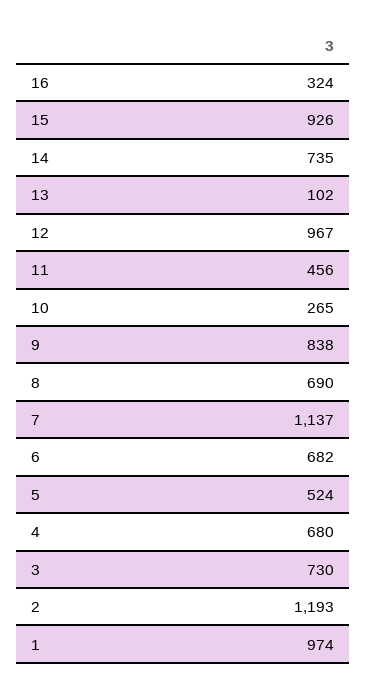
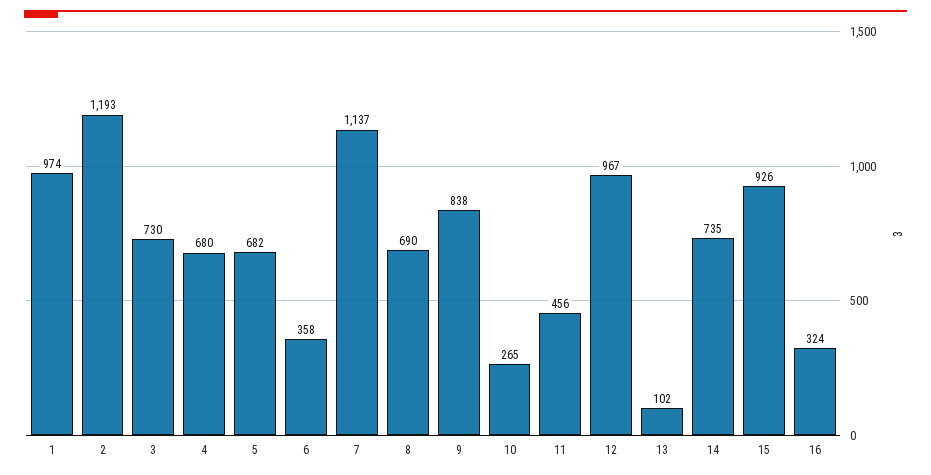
  {
    "16": 324,
    "15": 926,
    "14": 735,
    "13": 102,
    "12": 967,
    "11": 456,
    "10": 265,
    "9": 838,
    "8": 690,
    "7": 1137,
-   "6": 682,
+   "6": 358,
-   "5": 524,
+   "5": 682,
    "4": 680,
    "3": 730,
    "2": 1193,
    "1": 974
  }

